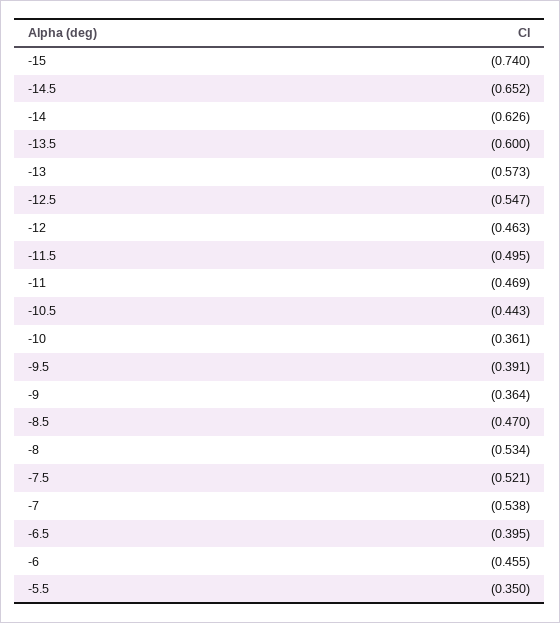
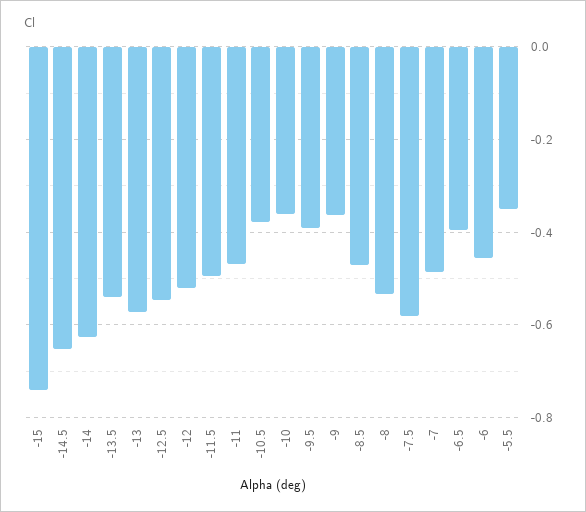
  {
    "-15": -0.74,
    "-14.5": -0.652,
    "-14": -0.626,
-   "-13.5": -0.6,
+   "-13.5": -0.54,
    "-13": -0.573,
    "-12.5": -0.547,
-   "-12": -0.463,
+   "-12": -0.52,
    "-11.5": -0.495,
    "-11": -0.469,
-   "-10.5": -0.443,
+   "-10.5": -0.38,
    "-10": -0.361,
    "-9.5": -0.391,
    "-9": -0.364,
    "-8.5": -0.47,
    "-8": -0.534,
-   "-7.5": -0.521,
+   "-7.5": -0.58,
-   "-7": -0.538,
+   "-7": -0.48,
    "-6.5": -0.395,
    "-6": -0.455,
    "-5.5": -0.35
  }

